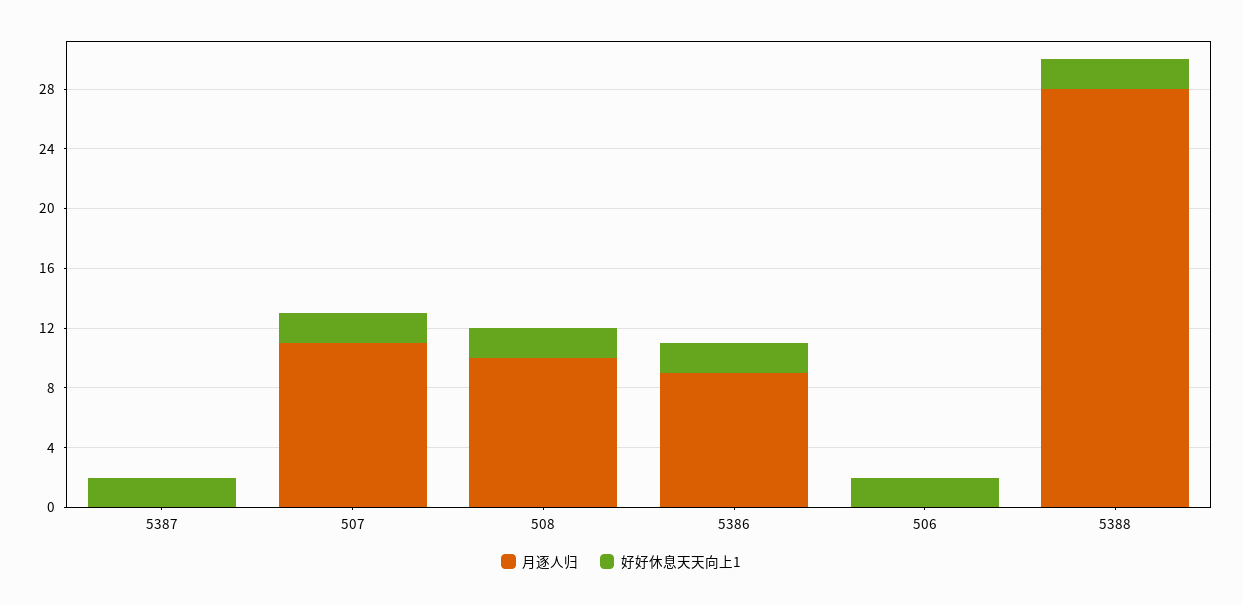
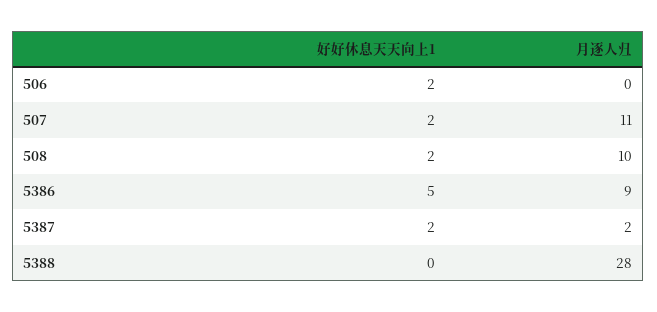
  {
    "月逐人归": {
-     "5387": 0,
+     "5387": 2,
      "507": 11,
      "508": 10,
      "5386": 9,
      "506": 0,
      "5388": 28
    },
    "好好休息天天向上1": {
      "5387": 2,
      "507": 2,
      "508": 2,
-     "5386": 2,
+     "5386": 5,
      "506": 2,
-     "5388": 2
+     "5388": 0
    }
  }

